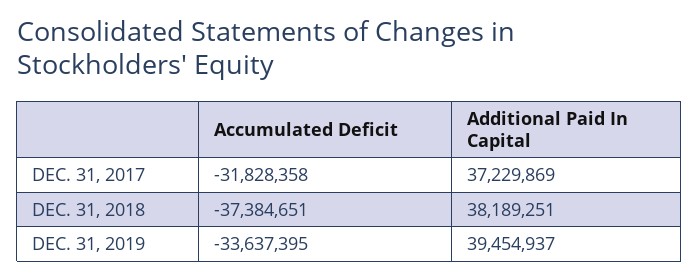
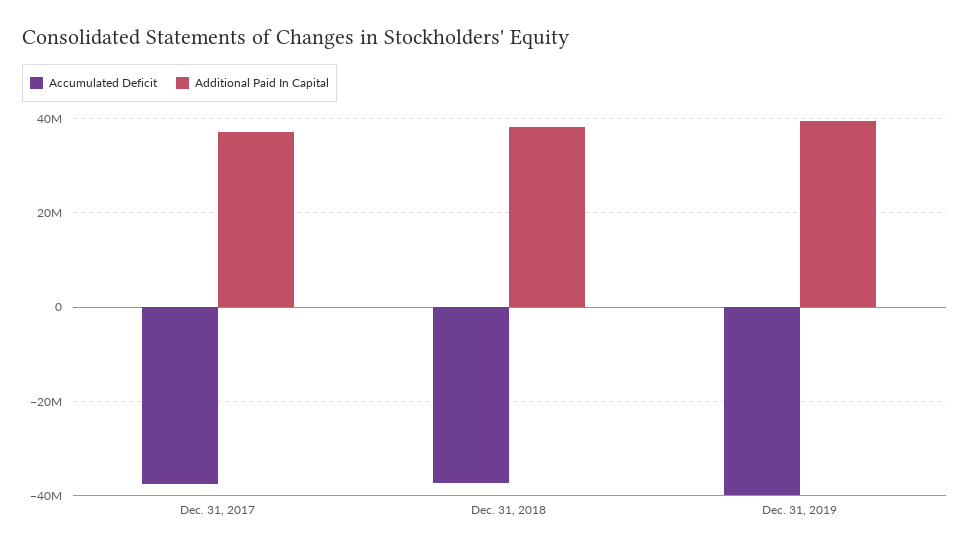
  {
    "Accumulated Deficit": {
-     "DEC. 31, 2017": -31828358,
+     "DEC. 31, 2017": -38000000,
      "DEC. 31, 2018": -37384651,
-     "DEC. 31, 2019": -33637395
+     "DEC. 31, 2019": -40000000
    },
    "Additional Paid In Capital": {
      "DEC. 31, 2017": 37229869,
      "DEC. 31, 2018": 38189251,
      "DEC. 31, 2019": 39454937
    }
  }

